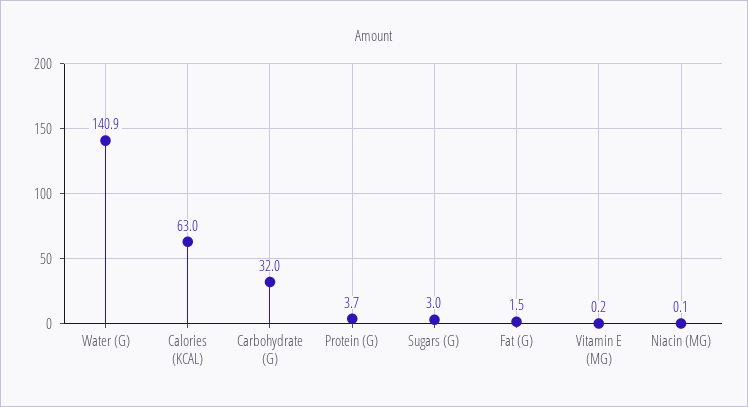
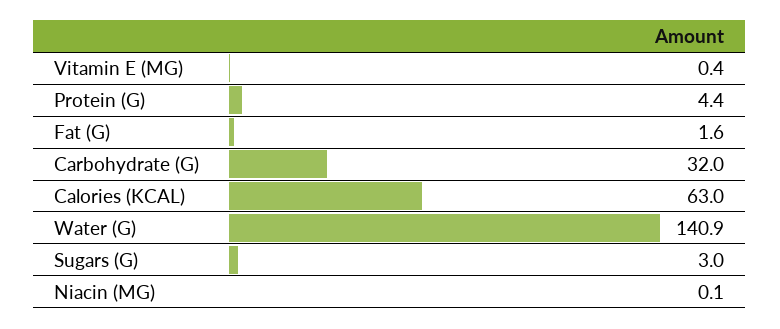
  {
    "Water (G)": 140.9,
    "Calories (KCAL)": 63,
    "Carbohydrate (G)": 32,
-   "Protein (G)": 3.7,
+   "Protein (G)": 4.4,
    "Sugars (G)": 3,
-   "Fat (G)": 1.5,
+   "Fat (G)": 1.6,
-   "Vitamin E (MG)": 0.2,
+   "Vitamin E (MG)": 0.4,
    "Niacin (MG)": 0.1
  }

